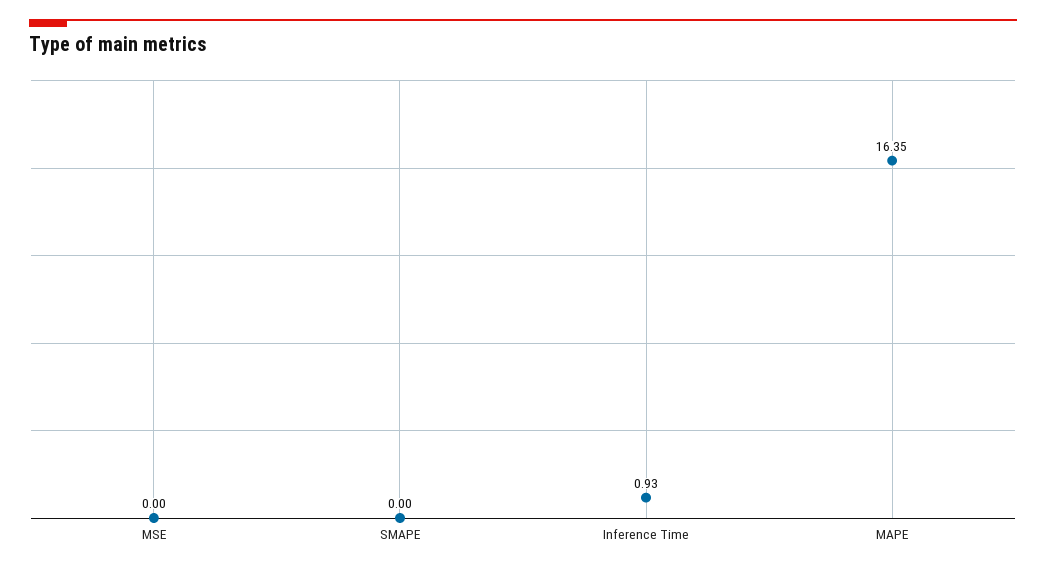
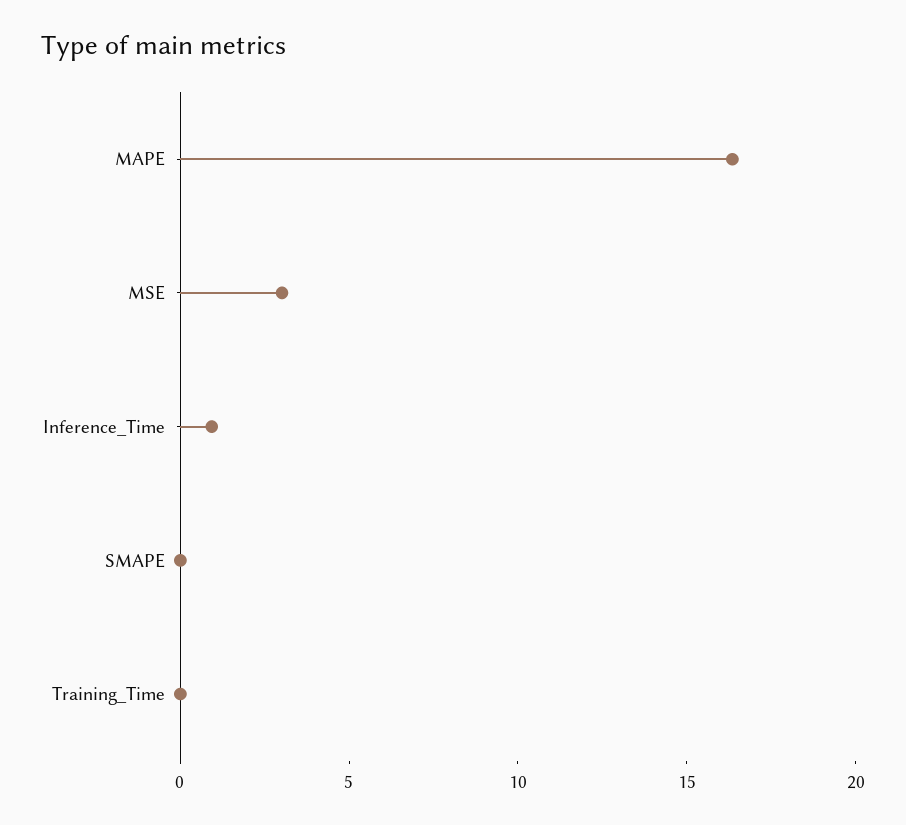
  {
-   "MSE": 0,
+   "MSE": 3,
    "SMAPE": 0,
    "Inference Time": 0.93,
-   "MAPE": 16.35
+   "MAPE": 16.35,
+   "Training_Time": 0
  }

